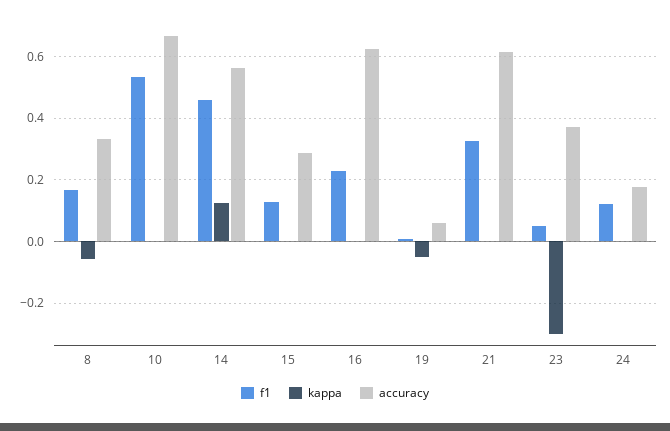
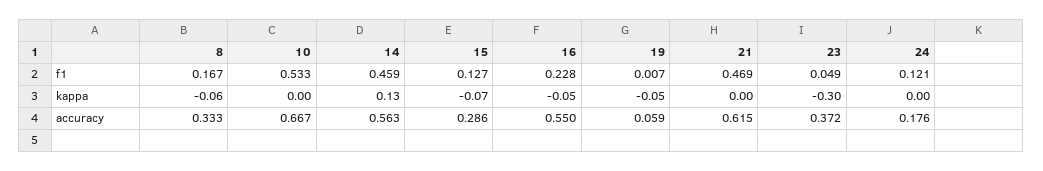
  {
    "f1": {
      "8": 0.167,
      "10": 0.533,
      "14": 0.459,
      "15": 0.127,
      "16": 0.228,
      "19": 0.007,
-     "21": 0.32,
+     "21": 0.469,
      "23": 0.049,
      "24": 0.121
    },
    "kappa": {
      "8": -0.06,
      "10": 0,
      "14": 0.13,
-     "15": 0,
+     "15": -0.07,
-     "16": 0,
+     "16": -0.05,
      "19": -0.05,
      "21": 0,
      "23": -0.3,
      "24": 0
    },
    "accuracy": {
      "8": 0.333,
      "10": 0.667,
      "14": 0.563,
      "15": 0.286,
-     "16": 0.62,
+     "16": 0.55,
      "19": 0.059,
      "21": 0.615,
      "23": 0.372,
      "24": 0.176
    }
  }

